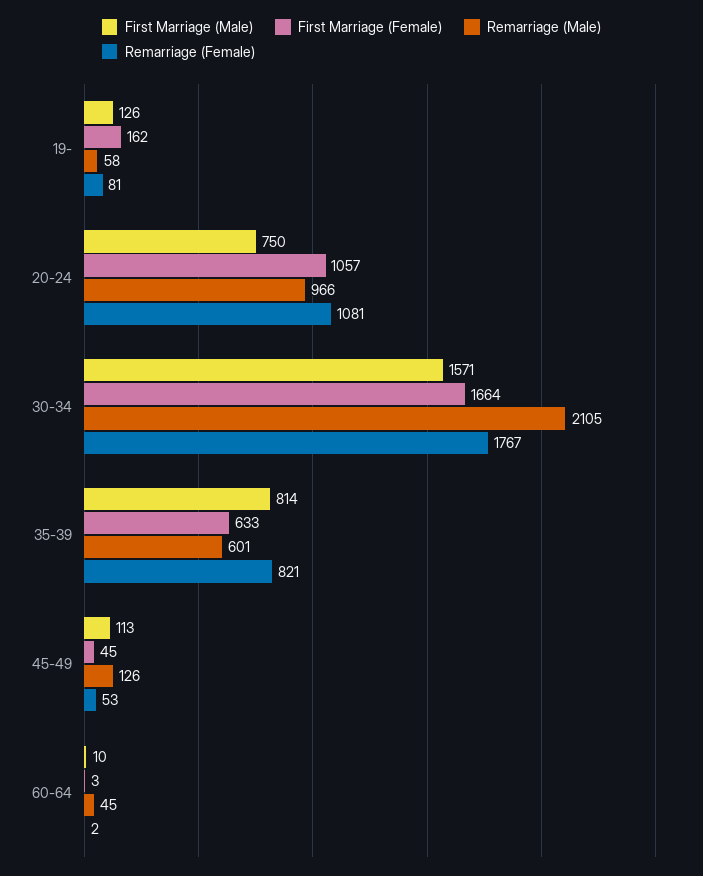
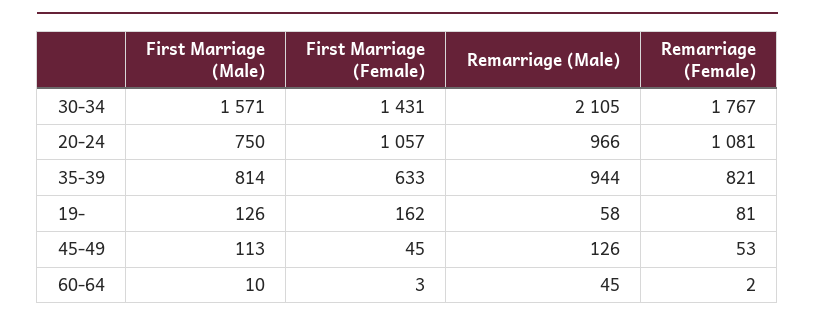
  {
    "First Marriage (Male)": {
      "19-": 126,
      "20-24": 750,
      "30-34": 1571,
      "35-39": 814,
      "45-49": 113,
      "60-64": 10
    },
    "First Marriage (Female)": {
      "19-": 162,
      "20-24": 1057,
-     "30-34": 1664,
+     "30-34": 1431,
      "35-39": 633,
      "45-49": 45,
      "60-64": 3
    },
    "Remarriage (Male)": {
      "19-": 58,
      "20-24": 966,
      "30-34": 2105,
-     "35-39": 601,
+     "35-39": 944,
      "45-49": 126,
      "60-64": 45
    },
    "Remarriage (Female)": {
      "19-": 81,
      "20-24": 1081,
      "30-34": 1767,
      "35-39": 821,
      "45-49": 53,
      "60-64": 2
    }
  }

